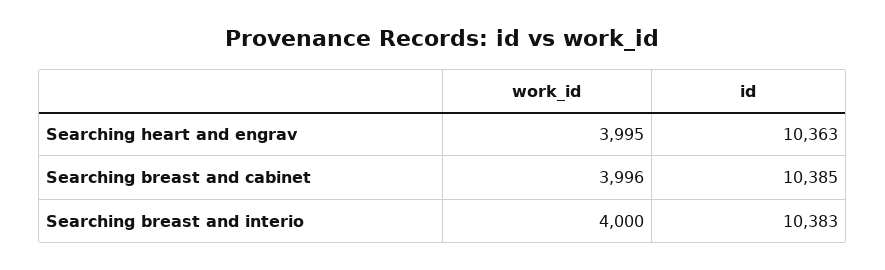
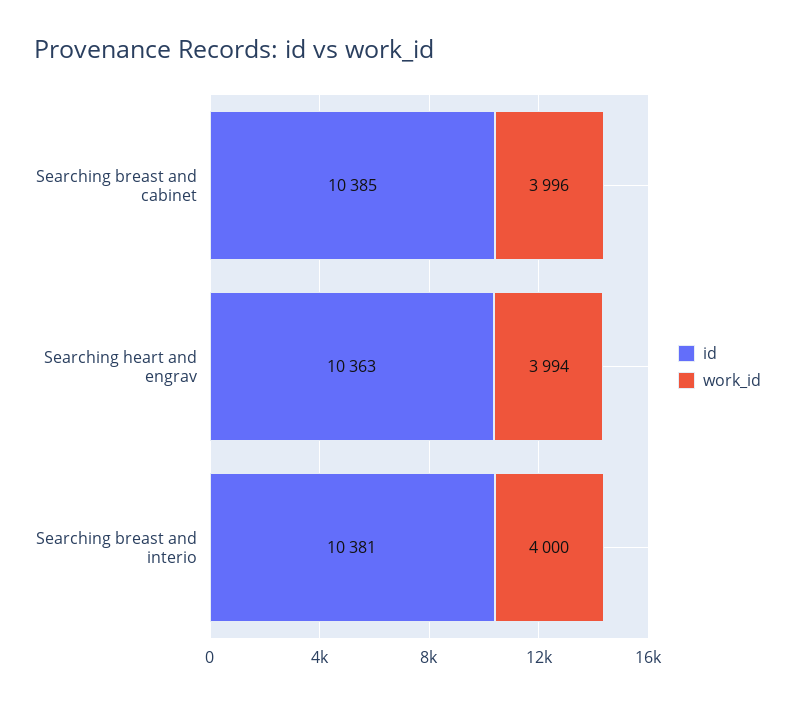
  {
    "work_id": {
-     "Searching heart and engrav": 3995,
+     "Searching heart and engrav": 3994,
      "Searching breast and cabinet": 3996,
      "Searching breast and interio": 4000
    },
    "id": {
      "Searching heart and engrav": 10363,
      "Searching breast and cabinet": 10385,
-     "Searching breast and interio": 10383
+     "Searching breast and interio": 10381
    }
  }

